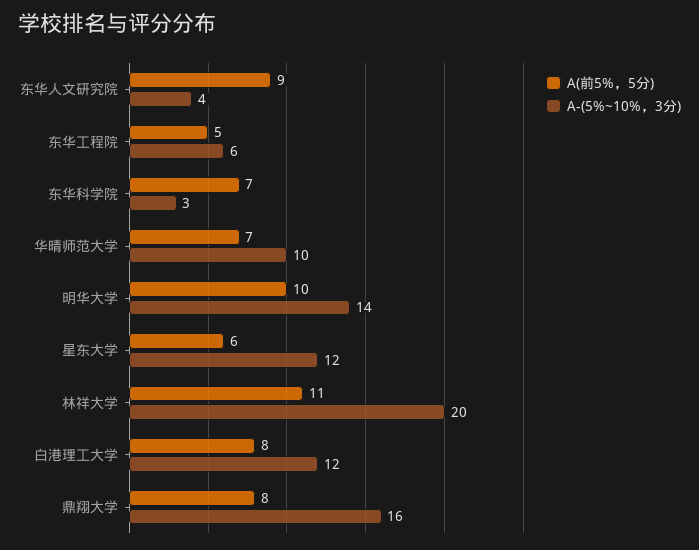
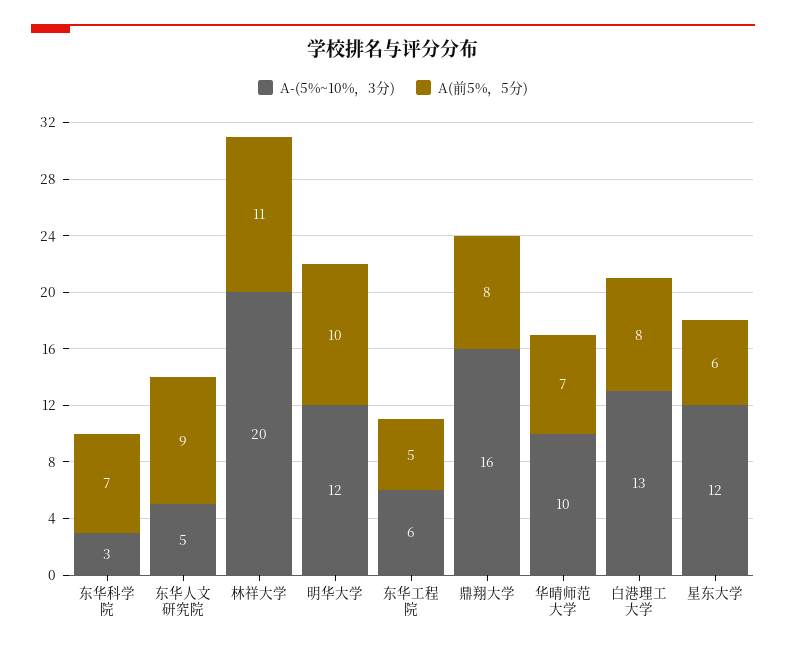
  {
    "A(前5%，5分)": {
      "东华人文研究院": 9,
      "东华工程院": 5,
      "东华科学院": 7,
      "华晴师范大学": 7,
      "明华大学": 10,
      "星东大学": 6,
      "林祥大学": 11,
      "白港理工大学": 8,
      "鼎翔大学": 8
    },
    "A-(5%~10%，3分)": {
-     "东华人文研究院": 4,
+     "东华人文研究院": 5,
      "东华工程院": 6,
      "东华科学院": 3,
      "华晴师范大学": 10,
-     "明华大学": 14,
+     "明华大学": 12,
      "星东大学": 12,
      "林祥大学": 20,
-     "白港理工大学": 12,
+     "白港理工大学": 13,
      "鼎翔大学": 16
    }
  }

